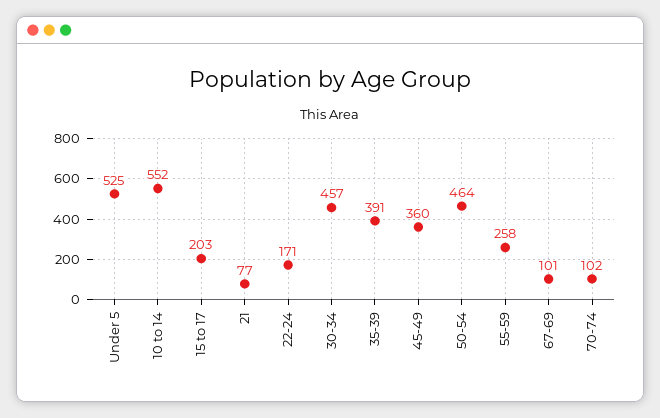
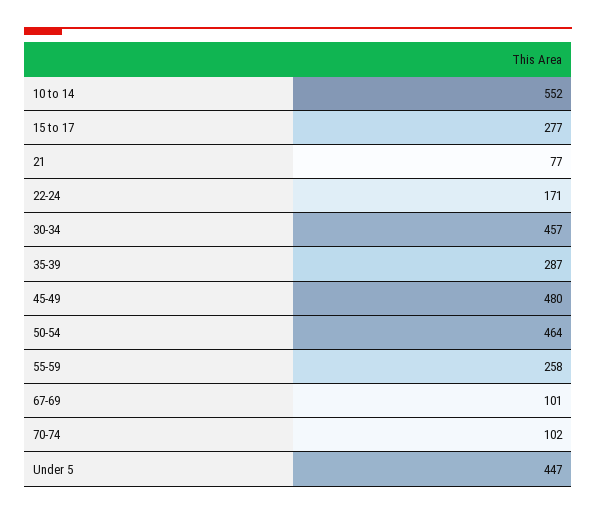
  {
-   "Under 5": 525,
+   "Under 5": 447,
    "10 to 14": 552,
-   "15 to 17": 203,
+   "15 to 17": 277,
    "21": 77,
    "22-24": 171,
    "30-34": 457,
-   "35-39": 391,
+   "35-39": 287,
-   "45-49": 360,
+   "45-49": 480,
    "50-54": 464,
    "55-59": 258,
    "67-69": 101,
    "70-74": 102
  }

